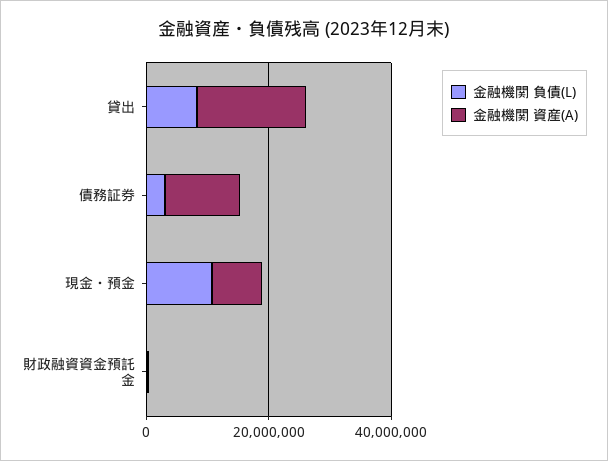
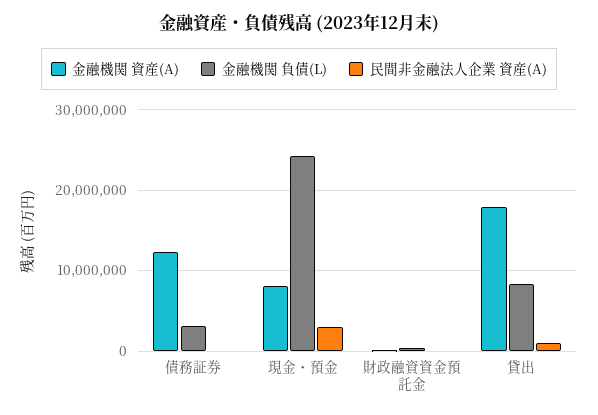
  {
    "金融機関 負債(L)": {
      "貸出": 8000000,
      "債務証券": 3000000,
-     "現金・預金": 10000000,
+     "現金・預金": 24000000,
      "財政融資資金預託金": 0
    },
    "金融機関 資産(A)": {
      "貸出": 18000000,
      "債務証券": 12000000,
      "現金・預金": 8000000,
      "財政融資資金預託金": 0
-   }
+   },
+   "民間非金融法人企業 資産(A)": {
+     "債務証券": 0,
+     "現金・預金": 3000000,
+     "財政融資資金預託金": 0,
+     "貸出": 1000000
+   }
  }

